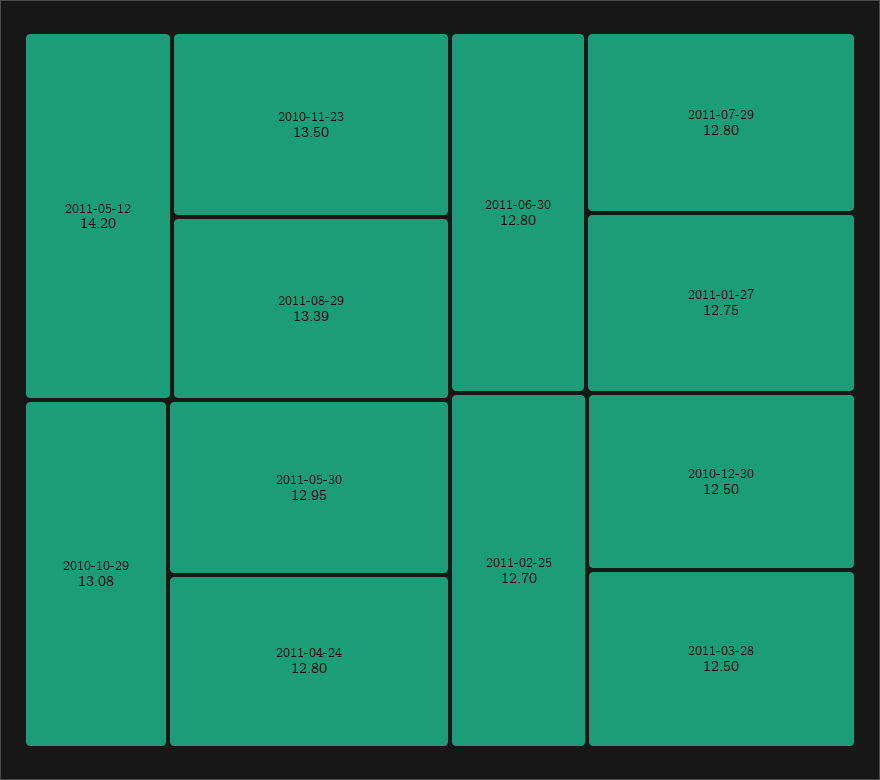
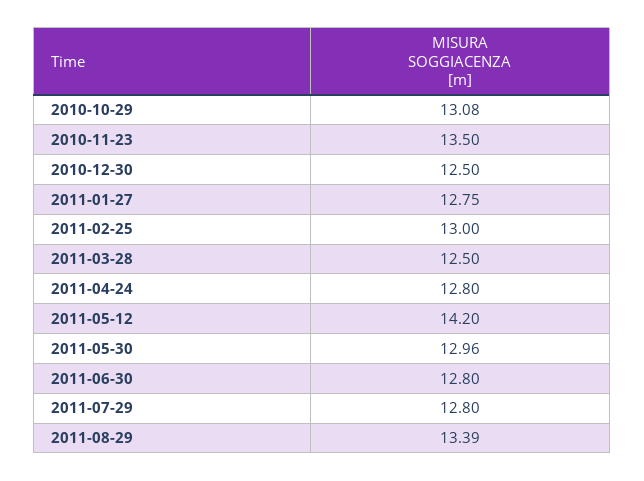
  {
    "2011-05-12": 14.2,
    "2010-11-23": 13.5,
    "2011-08-29": 13.39,
    "2010-10-29": 13.08,
-   "2011-05-30": 12.95,
+   "2011-05-30": 12.96,
    "2011-04-24": 12.8,
    "2011-06-30": 12.8,
    "2011-07-29": 12.8,
    "2011-01-27": 12.75,
-   "2011-02-25": 12.7,
+   "2011-02-25": 13,
    "2010-12-30": 12.5,
    "2011-03-28": 12.5
  }

